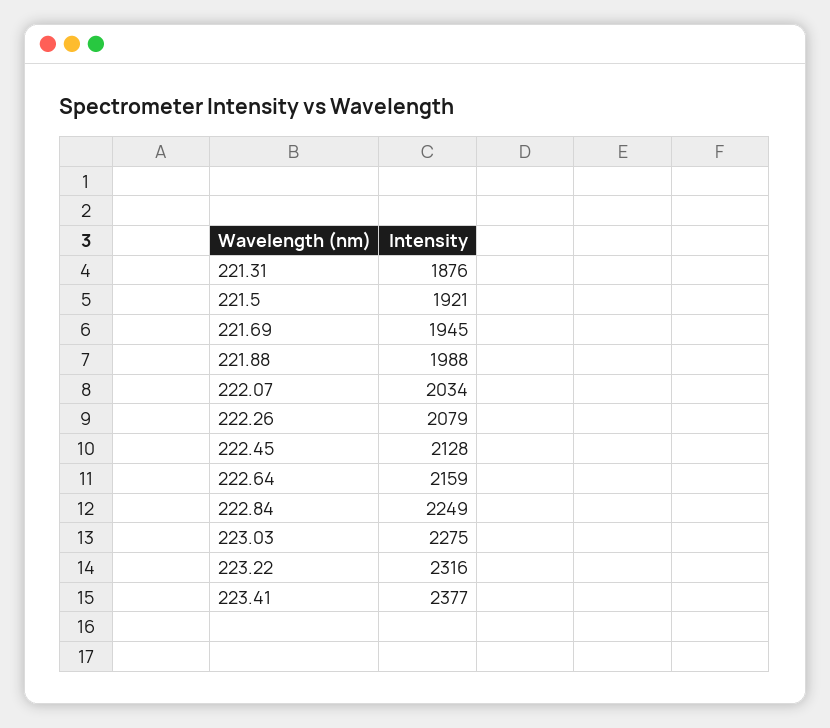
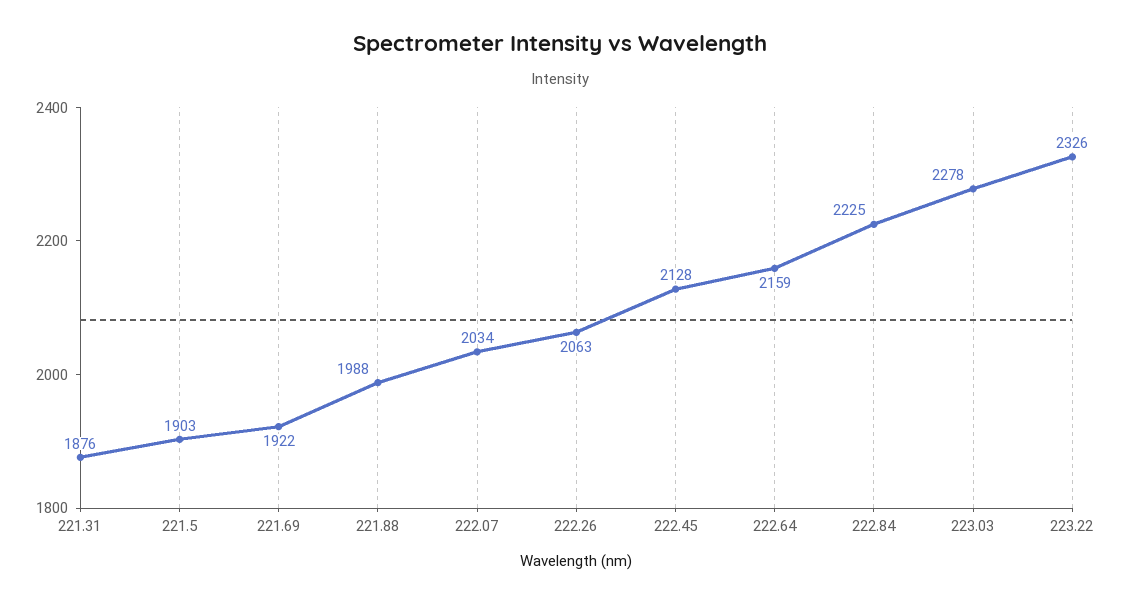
  {
    "221.31": 1876,
-   "221.5": 1921,
+   "221.5": 1903,
-   "221.69": 1945,
+   "221.69": 1922,
    "221.88": 1988,
    "222.07": 2034,
-   "222.26": 2079,
+   "222.26": 2063,
    "222.45": 2128,
    "222.64": 2159,
-   "222.84": 2249,
+   "222.84": 2225,
-   "223.03": 2275,
+   "223.03": 2278,
-   "223.22": 2316,
+   "223.22": 2326
-   "223.41": 2377
  }

